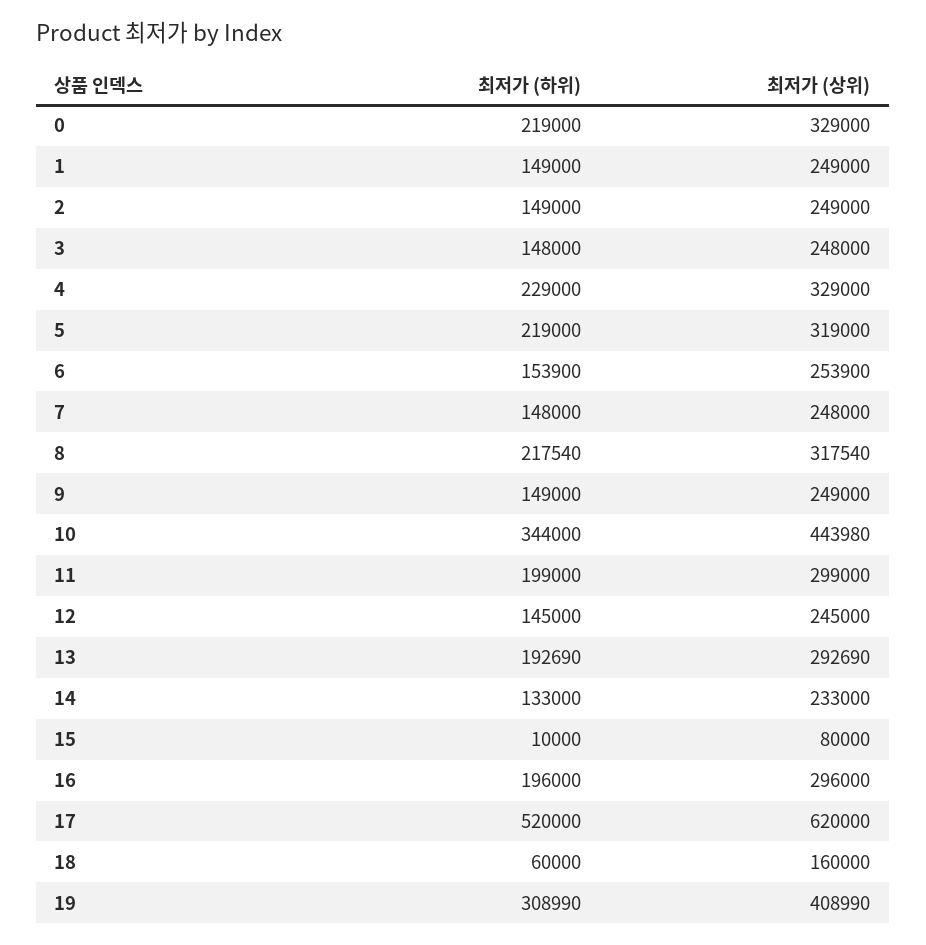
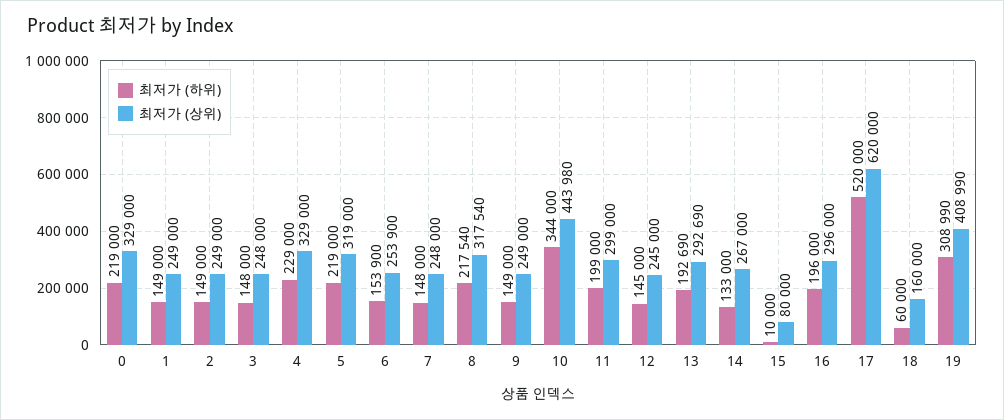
  {
    "최저가 (하위)": {
      "0": 219000,
      "1": 149000,
      "2": 149000,
      "3": 148000,
      "4": 229000,
      "5": 219000,
      "6": 153900,
      "7": 148000,
      "8": 217540,
      "9": 149000,
      "10": 344000,
      "11": 199000,
      "12": 145000,
      "13": 192690,
      "14": 133000,
      "15": 10000,
      "16": 196000,
      "17": 520000,
      "18": 60000,
      "19": 308990
    },
    "최저가 (상위)": {
      "0": 329000,
      "1": 249000,
      "2": 249000,
      "3": 248000,
      "4": 329000,
      "5": 319000,
      "6": 253900,
      "7": 248000,
      "8": 317540,
      "9": 249000,
      "10": 443980,
      "11": 299000,
      "12": 245000,
      "13": 292690,
-     "14": 233000,
+     "14": 267000,
      "15": 80000,
      "16": 296000,
      "17": 620000,
      "18": 160000,
      "19": 408990
    }
  }

